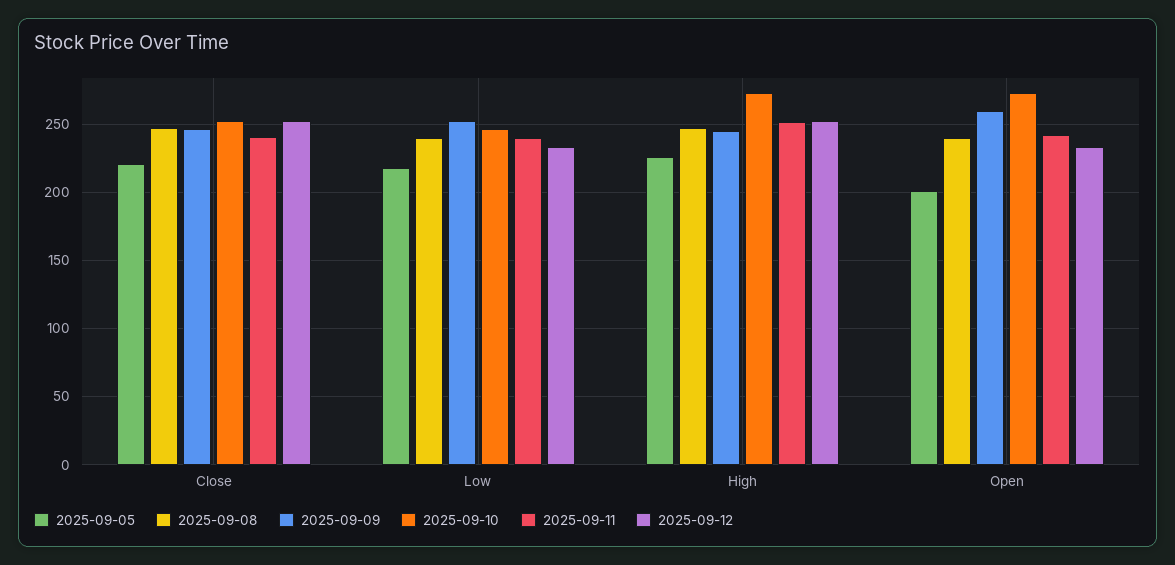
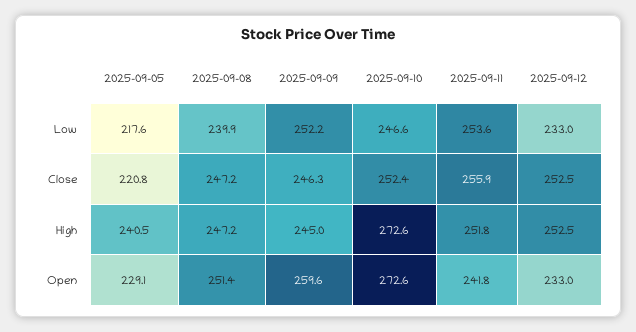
  {
    "2025-09-05": {
      "Close": 220.8,
      "Low": 217.6,
-     "High": 225,
+     "High": 240.5,
-     "Open": 200
+     "Open": 229.1
    },
    "2025-09-08": {
      "Close": 247.2,
      "Low": 239.9,
      "High": 247.2,
-     "Open": 240
+     "Open": 251.4
    },
    "2025-09-09": {
      "Close": 246.3,
      "Low": 252.2,
      "High": 245,
      "Open": 259.6
    },
    "2025-09-10": {
      "Close": 252.4,
      "Low": 246.6,
      "High": 272.6,
      "Open": 272.6
    },
    "2025-09-11": {
-     "Close": 240,
+     "Close": 255.9,
-     "Low": 240,
+     "Low": 253.6,
      "High": 251.8,
      "Open": 241.8
    },
    "2025-09-12": {
      "Close": 252.5,
      "Low": 233,
      "High": 252.5,
      "Open": 233
    }
  }

